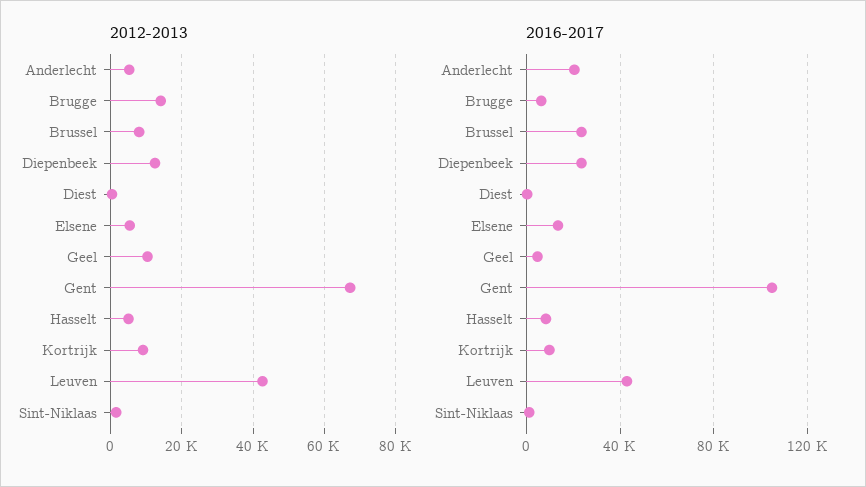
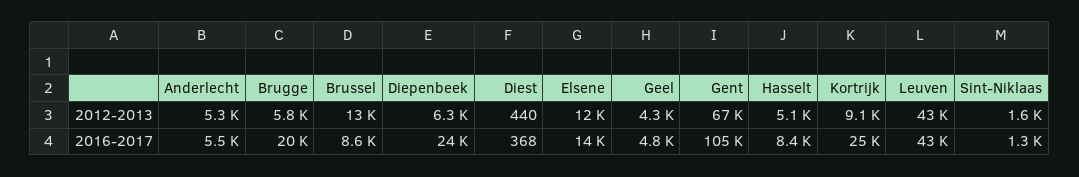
  {
    "2012-2013": {
      "Anderlecht": 5300,
-     "Brugge": 14000,
+     "Brugge": 5800,
-     "Brussel": 8000,
+     "Brussel": 13000,
-     "Diepenbeek": 12000,
+     "Diepenbeek": 6300,
      "Diest": 440,
-     "Elsene": 6000,
+     "Elsene": 12000,
-     "Geel": 10000,
+     "Geel": 4300,
      "Gent": 67000,
      "Hasselt": 5100,
      "Kortrijk": 9100,
      "Leuven": 43000,
      "Sint-Niklaas": 1600
    },
    "2016-2017": {
-     "Anderlecht": 20000,
+     "Anderlecht": 5500,
-     "Brugge": 5000,
+     "Brugge": 20000,
-     "Brussel": 25000,
+     "Brussel": 8600,
      "Diepenbeek": 24000,
      "Diest": 368,
      "Elsene": 14000,
      "Geel": 4800,
      "Gent": 105000,
      "Hasselt": 8400,
-     "Kortrijk": 10000,
+     "Kortrijk": 25000,
      "Leuven": 43000,
      "Sint-Niklaas": 1300
    }
  }

